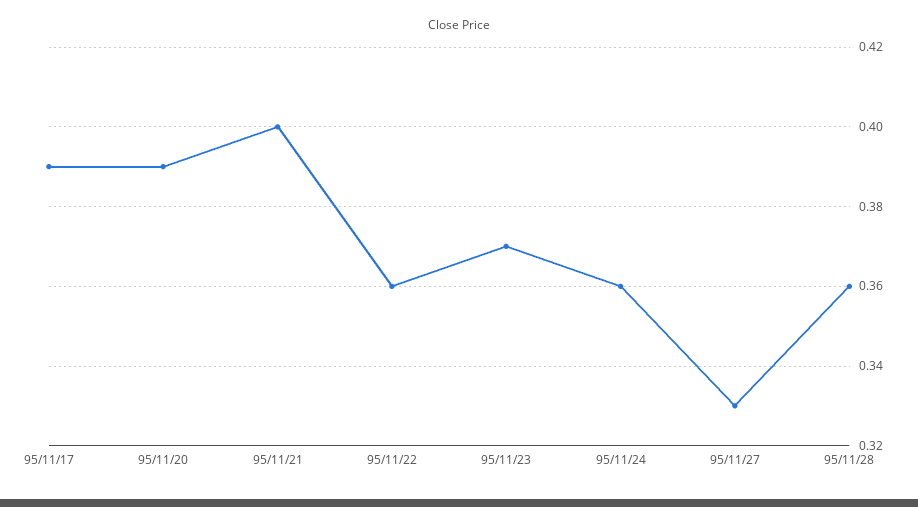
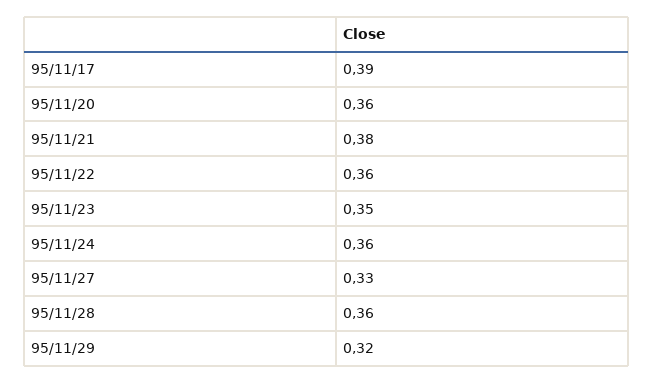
  {
    "95/11/17": 0.39,
-   "95/11/20": 0.39,
+   "95/11/20": 0.36,
-   "95/11/21": 0.4,
+   "95/11/21": 0.38,
    "95/11/22": 0.36,
-   "95/11/23": 0.37,
+   "95/11/23": 0.35,
    "95/11/24": 0.36,
    "95/11/27": 0.33,
-   "95/11/28": 0.36
+   "95/11/28": 0.36,
+   "95/11/29": 0.32
  }

